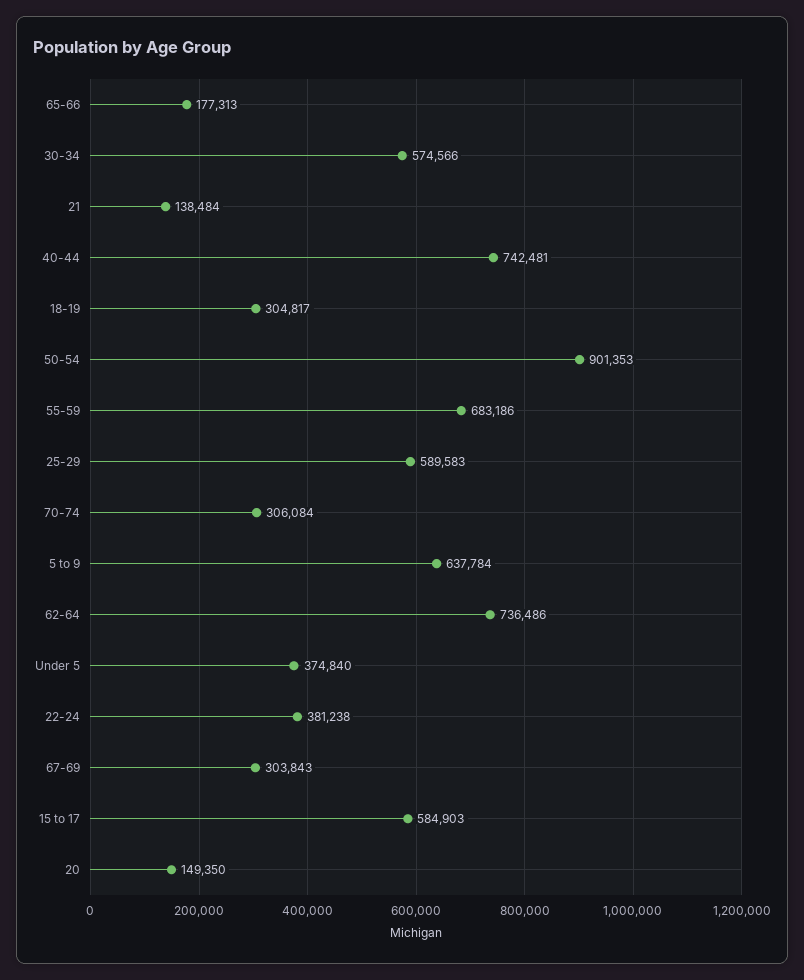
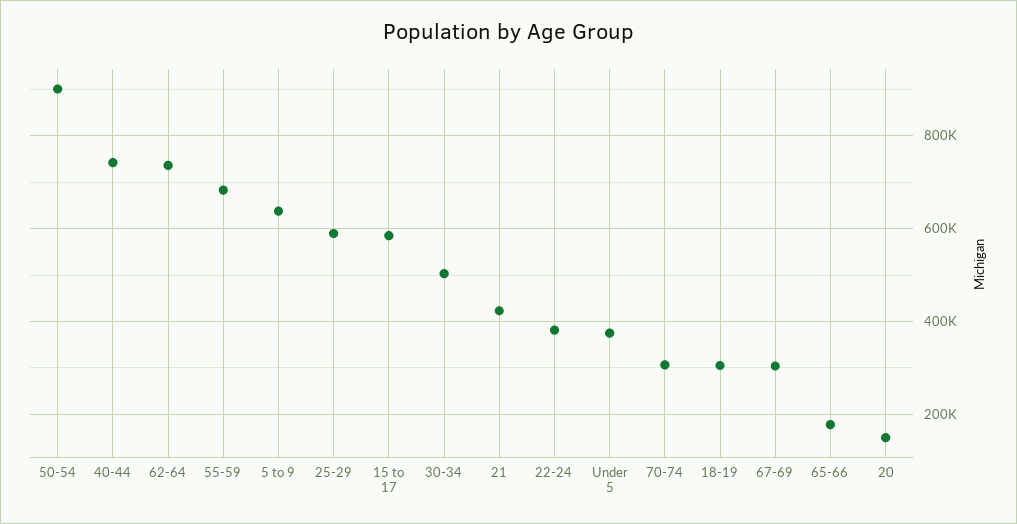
  {
    "65-66": 177313,
-   "30-34": 574566,
+   "30-34": 500000,
-   "21": 138484,
+   "21": 420000,
    "40-44": 742481,
    "18-19": 304817,
    "50-54": 901353,
    "55-59": 683186,
    "25-29": 589583,
    "70-74": 306084,
    "5 to 9": 637784,
    "62-64": 736486,
    "Under 5": 374840,
    "22-24": 381238,
    "67-69": 303843,
    "15 to 17": 584903,
    "20": 149350
  }

